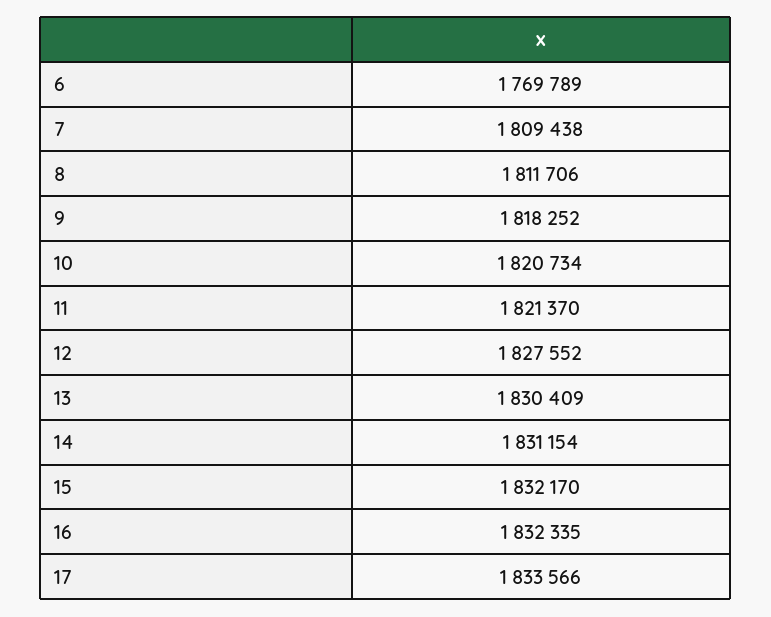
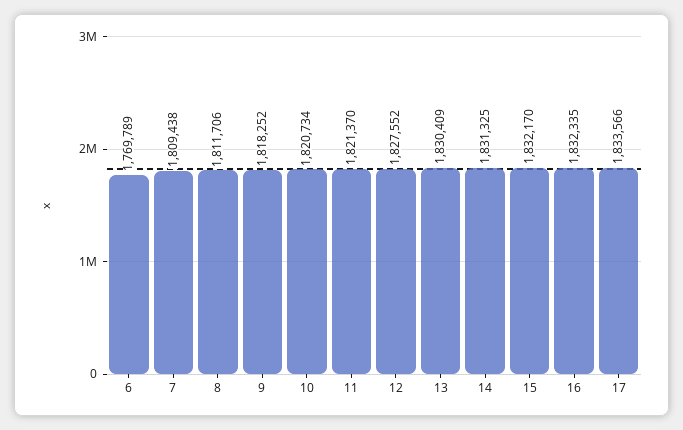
  {
    "6": 1769789,
    "7": 1809438,
    "8": 1811706,
    "9": 1818252,
    "10": 1820734,
    "11": 1821370,
    "12": 1827552,
    "13": 1830409,
-   "14": 1831154,
+   "14": 1831325,
    "15": 1832170,
    "16": 1832335,
    "17": 1833566
  }

